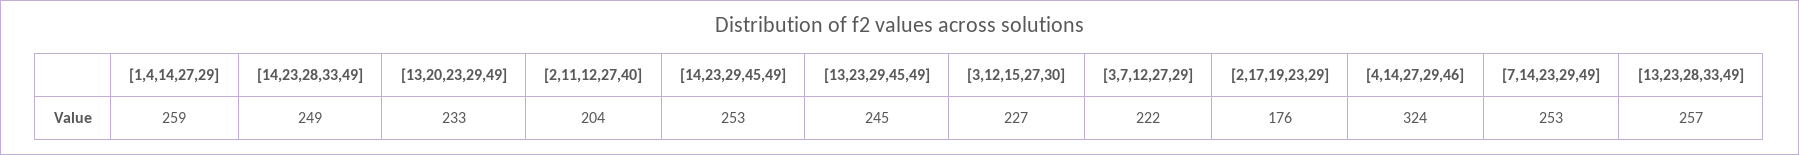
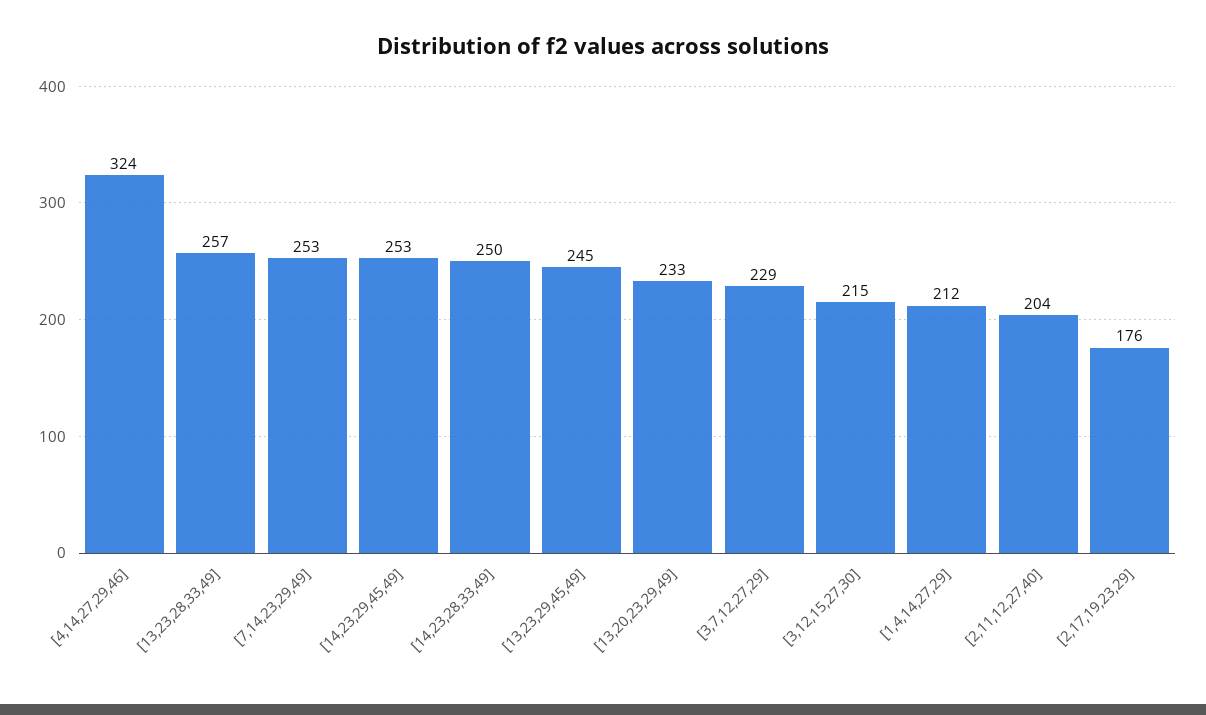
  {
-   "[1,4,14,27,29]": 259,
+   "[1,4,14,27,29]": 212,
-   "[14,23,28,33,49]": 249,
+   "[14,23,28,33,49]": 250,
    "[13,20,23,29,49]": 233,
    "[2,11,12,27,40]": 204,
    "[14,23,29,45,49]": 253,
    "[13,23,29,45,49]": 245,
-   "[3,12,15,27,30]": 227,
+   "[3,12,15,27,30]": 215,
-   "[3,7,12,27,29]": 222,
+   "[3,7,12,27,29]": 229,
    "[2,17,19,23,29]": 176,
    "[4,14,27,29,46]": 324,
    "[7,14,23,29,49]": 253,
    "[13,23,28,33,49]": 257
  }

